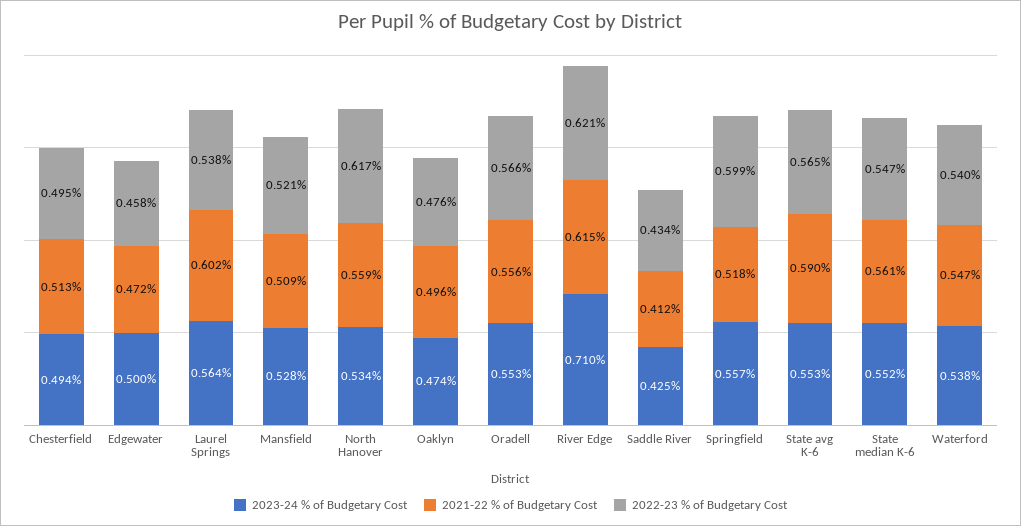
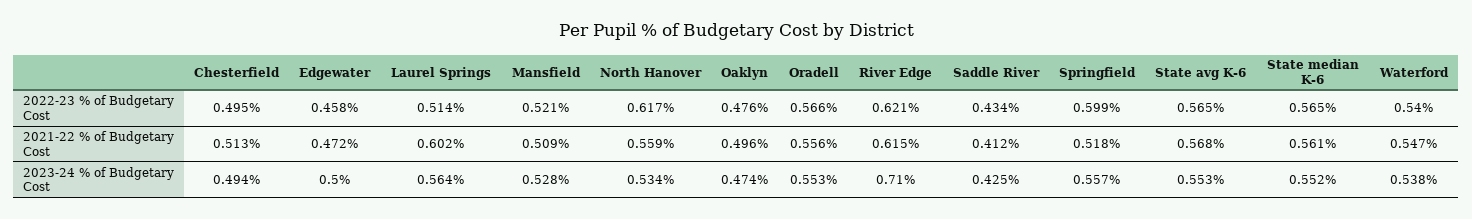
  {
    "2023-24 % of Budgetary Cost": {
      "Chesterfield": 0.494,
      "Edgewater": 0.5,
      "Laurel Springs": 0.564,
      "Mansfield": 0.528,
      "North Hanover": 0.534,
      "Oaklyn": 0.474,
      "Oradell": 0.553,
      "River Edge": 0.71,
      "Saddle River": 0.425,
      "Springfield": 0.557,
      "State avg K-6": 0.553,
      "State median K-6": 0.552,
      "Waterford": 0.538
    },
    "2021-22 % of Budgetary Cost": {
      "Chesterfield": 0.513,
      "Edgewater": 0.472,
      "Laurel Springs": 0.602,
      "Mansfield": 0.509,
      "North Hanover": 0.559,
      "Oaklyn": 0.496,
      "Oradell": 0.556,
      "River Edge": 0.615,
      "Saddle River": 0.412,
      "Springfield": 0.518,
-     "State avg K-6": 0.59,
+     "State avg K-6": 0.568,
      "State median K-6": 0.561,
      "Waterford": 0.547
    },
    "2022-23 % of Budgetary Cost": {
      "Chesterfield": 0.495,
      "Edgewater": 0.458,
-     "Laurel Springs": 0.538,
+     "Laurel Springs": 0.514,
      "Mansfield": 0.521,
      "North Hanover": 0.617,
      "Oaklyn": 0.476,
      "Oradell": 0.566,
      "River Edge": 0.621,
      "Saddle River": 0.434,
      "Springfield": 0.599,
      "State avg K-6": 0.565,
-     "State median K-6": 0.547,
+     "State median K-6": 0.565,
      "Waterford": 0.54
    }
  }

